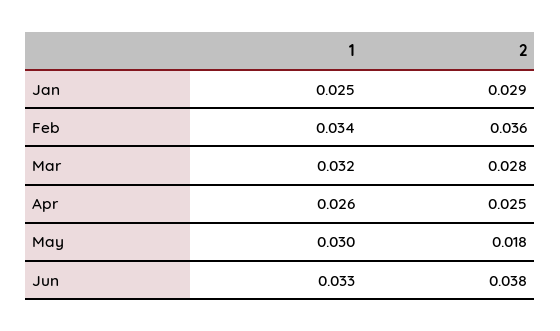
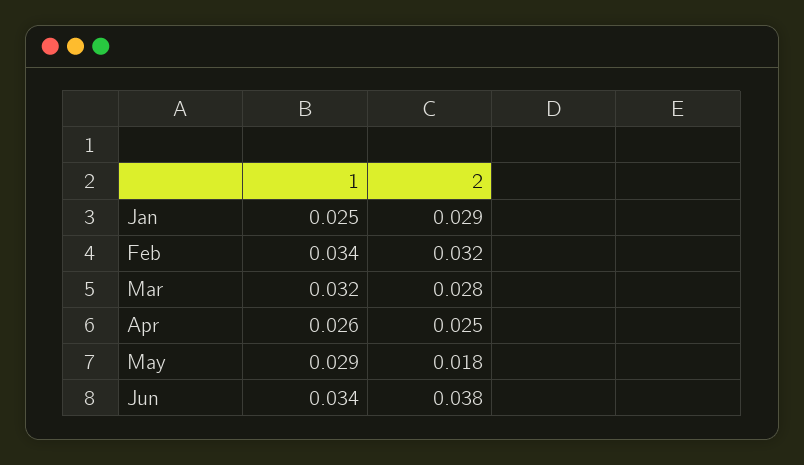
  {
    "1": {
      "Jan": 0.025,
      "Feb": 0.034,
      "Mar": 0.032,
      "Apr": 0.026,
-     "May": 0.03,
+     "May": 0.029,
-     "Jun": 0.033
+     "Jun": 0.034
    },
    "2": {
      "Jan": 0.029,
-     "Feb": 0.036,
+     "Feb": 0.032,
      "Mar": 0.028,
      "Apr": 0.025,
      "May": 0.018,
      "Jun": 0.038
    }
  }

